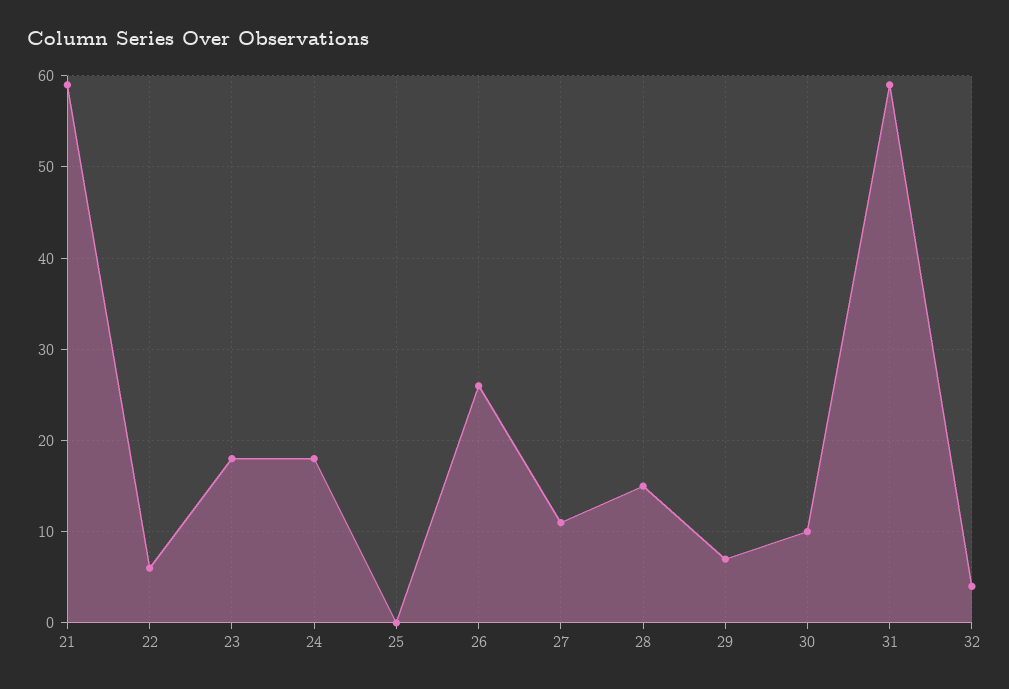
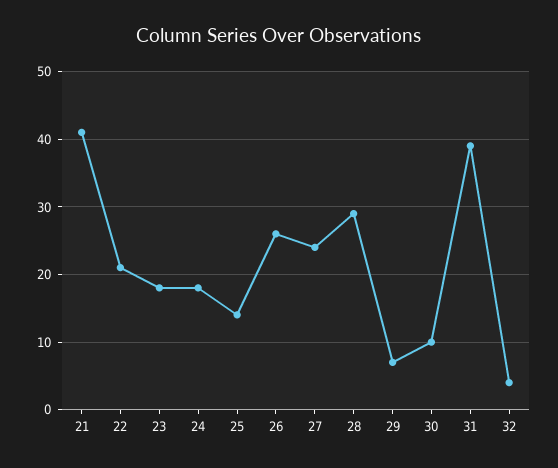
  {
-   "21": 59,
+   "21": 41,
-   "22": 6,
+   "22": 21,
    "23": 18,
    "24": 18,
-   "25": 0,
+   "25": 14,
    "26": 26,
-   "27": 11,
+   "27": 24,
-   "28": 15,
+   "28": 29,
    "29": 7,
    "30": 10,
-   "31": 59,
+   "31": 39,
    "32": 4
  }

